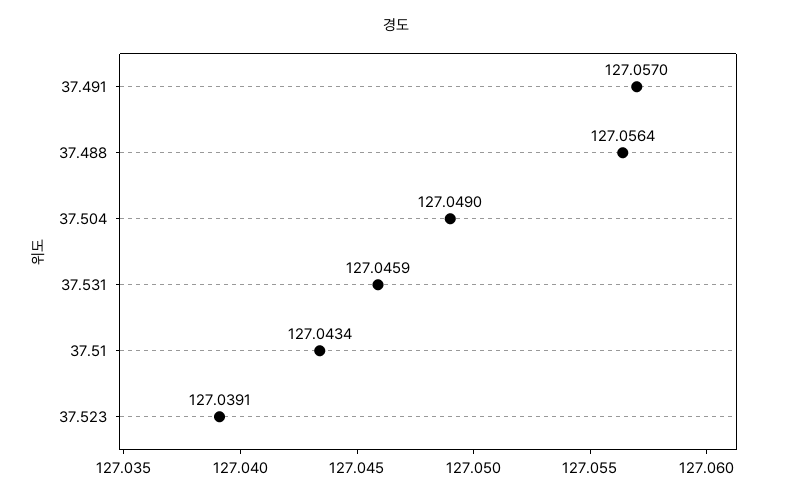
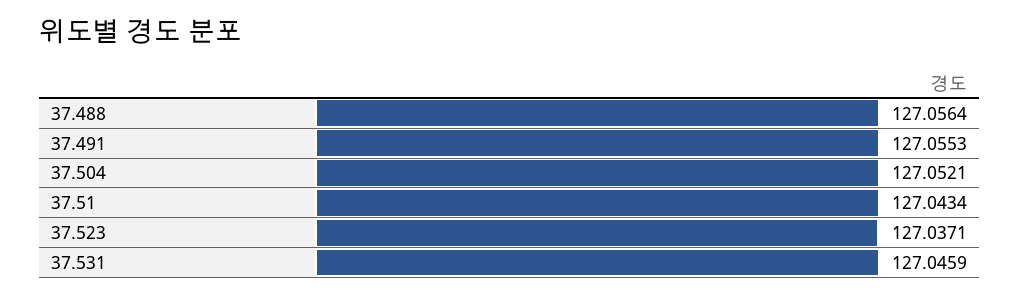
  {
-   "37.491": 127.057,
+   "37.491": 127.0553,
    "37.488": 127.0564,
-   "37.504": 127.049,
+   "37.504": 127.0521,
    "37.531": 127.0459,
    "37.51": 127.0434,
-   "37.523": 127.0391
+   "37.523": 127.0371
  }

